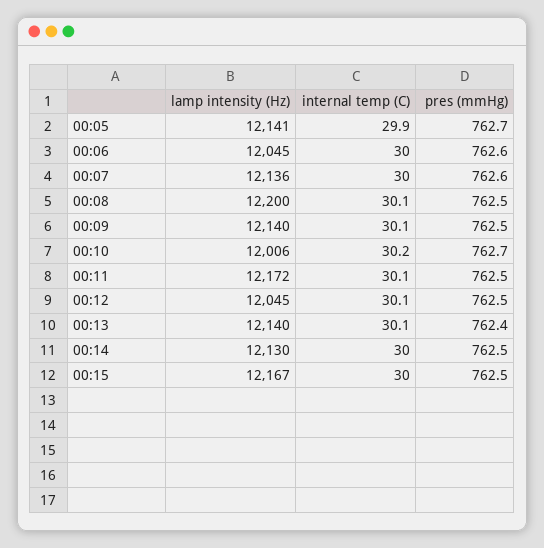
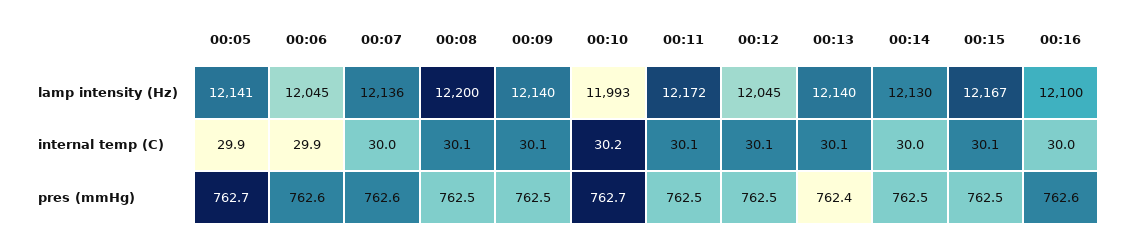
  {
    "lamp intensity (Hz)": {
      "00:05": 12141,
      "00:06": 12045,
      "00:07": 12136,
      "00:08": 12200,
      "00:09": 12140,
-     "00:10": 12006,
+     "00:10": 11993,
      "00:11": 12172,
      "00:12": 12045,
      "00:13": 12140,
      "00:14": 12130,
-     "00:15": 12167
+     "00:15": 12167,
+     "00:16": 12100
    },
    "internal temp (C)": {
      "00:05": 29.9,
-     "00:06": 30,
+     "00:06": 29.9,
      "00:07": 30,
      "00:08": 30.1,
      "00:09": 30.1,
      "00:10": 30.2,
      "00:11": 30.1,
      "00:12": 30.1,
      "00:13": 30.1,
      "00:14": 30,
-     "00:15": 30
+     "00:15": 30.1,
+     "00:16": 30
    },
    "pres (mmHg)": {
      "00:05": 762.7,
      "00:06": 762.6,
      "00:07": 762.6,
      "00:08": 762.5,
      "00:09": 762.5,
      "00:10": 762.7,
      "00:11": 762.5,
      "00:12": 762.5,
      "00:13": 762.4,
      "00:14": 762.5,
-     "00:15": 762.5
+     "00:15": 762.5,
+     "00:16": 762.6
    }
  }

